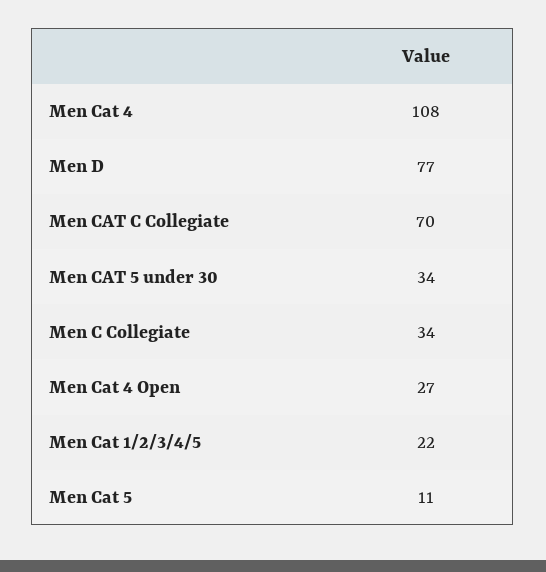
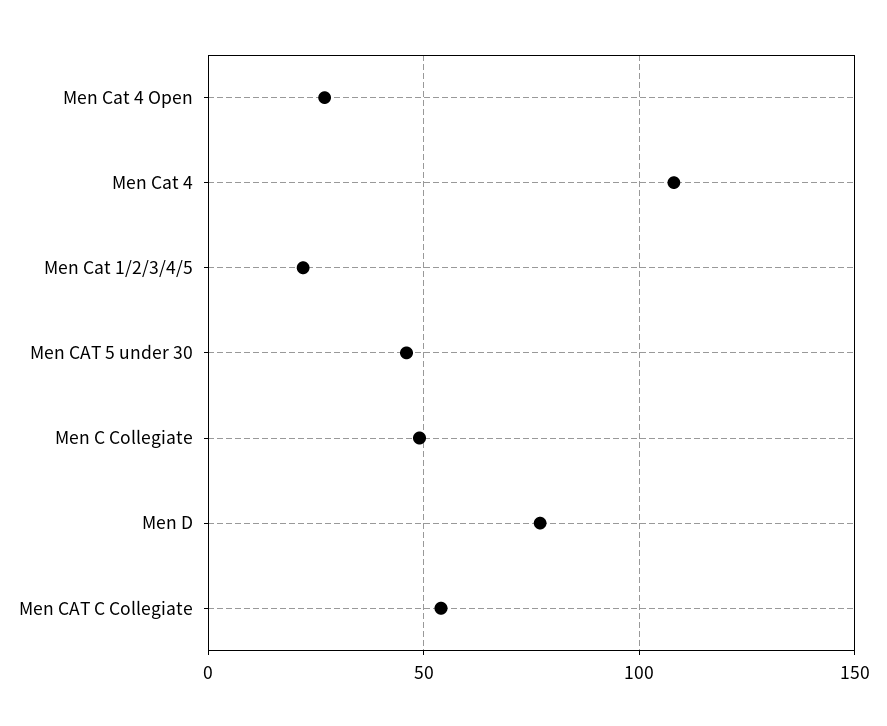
  {
    "Men Cat 4": 108,
    "Men D": 77,
-   "Men CAT C Collegiate": 70,
+   "Men CAT C Collegiate": 55,
-   "Men CAT 5 under 30": 34,
+   "Men CAT 5 under 30": 45,
-   "Men C Collegiate": 34,
+   "Men C Collegiate": 50,
    "Men Cat 4 Open": 27,
-   "Men Cat 1/2/3/4/5": 22,
+   "Men Cat 1/2/3/4/5": 22
-   "Men Cat 5": 11
  }

